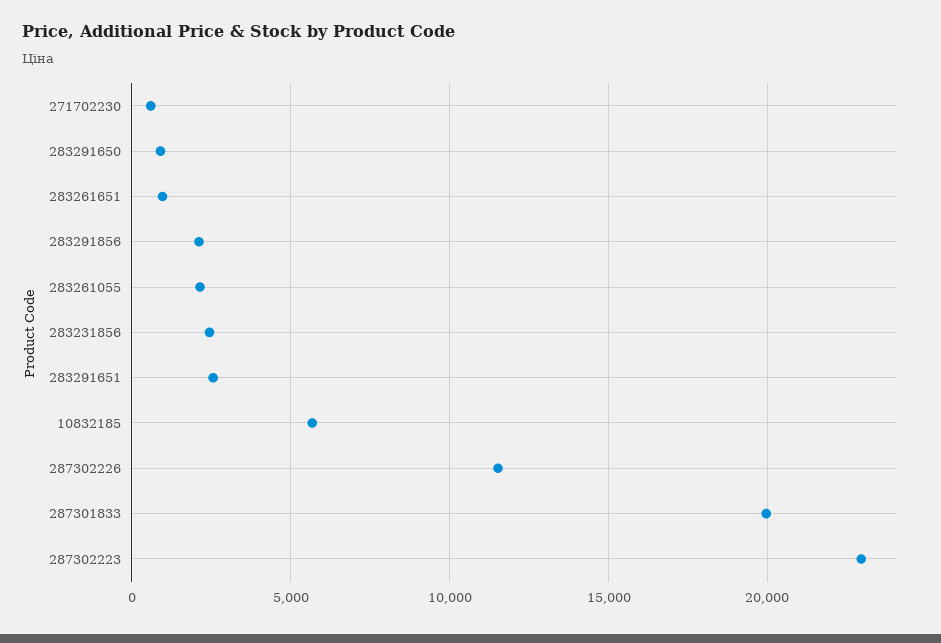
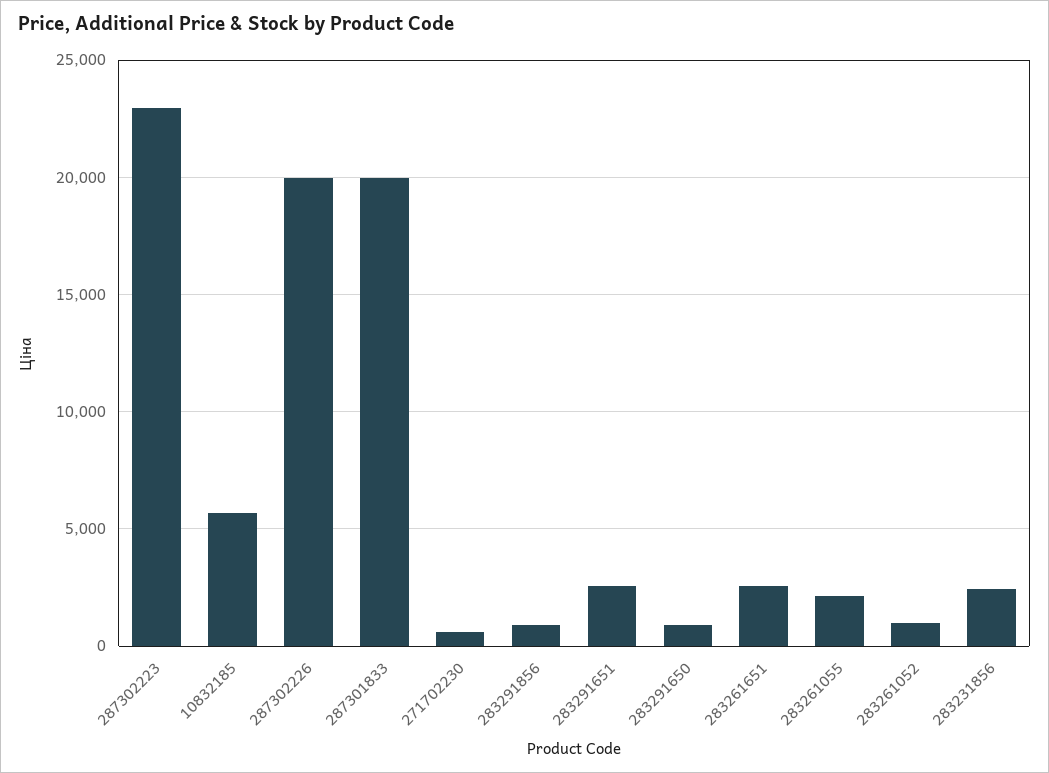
  {
    "271702230": 500,
    "283291650": 1000,
-   "283261651": 1000,
+   "283261651": 2500,
-   "283291856": 2000,
+   "283291856": 1000,
    "283261055": 2000,
    "283231856": 2500,
    "283291651": 2500,
    "10832185": 5500,
-   "287302226": 11500,
+   "287302226": 20000,
    "287301833": 20000,
-   "287302223": 23000
+   "287302223": 23000,
+   "283261052": 1000
  }

